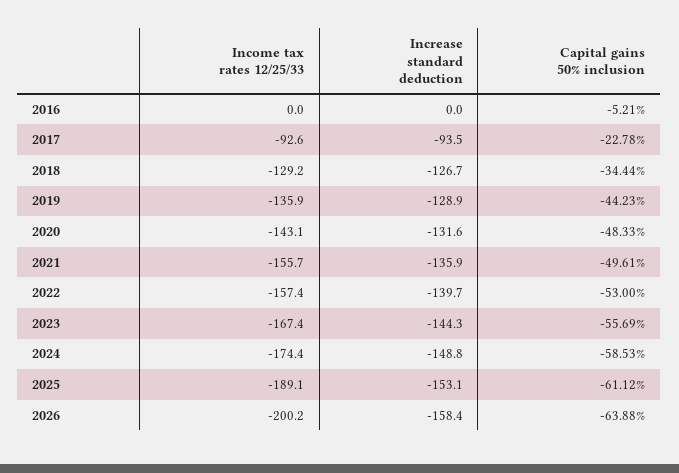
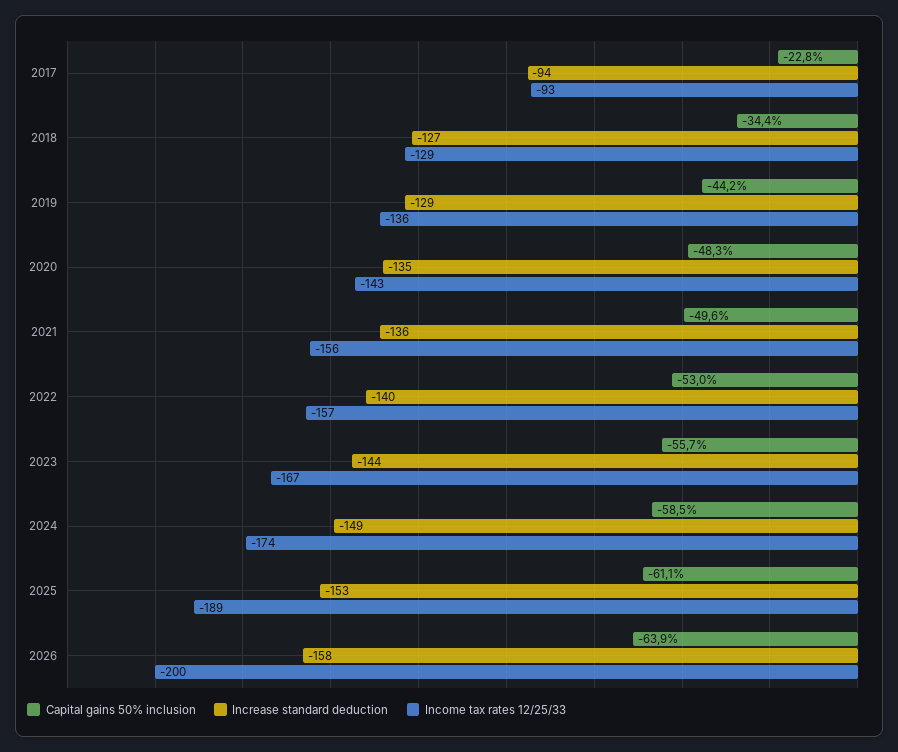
  {
    "Income tax rates 12/25/33": {
-     "2016": 0,
      "2017": -92.6,
      "2018": -129.2,
      "2019": -135.9,
      "2020": -143.1,
      "2021": -155.7,
      "2022": -157.4,
      "2023": -167.4,
      "2024": -174.4,
      "2025": -189.1,
      "2026": -200.2
    },
    "Increase standard deduction": {
-     "2016": 0,
      "2017": -93.5,
      "2018": -126.7,
      "2019": -128.9,
-     "2020": -131.6,
+     "2020": -135,
      "2021": -135.9,
      "2022": -139.7,
      "2023": -144.3,
      "2024": -148.8,
      "2025": -153.1,
      "2026": -158.4
    },
    "Capital gains 50% inclusion": {
-     "2016": -5.21,
      "2017": -22.78,
      "2018": -34.44,
      "2019": -44.23,
      "2020": -48.33,
      "2021": -49.61,
      "2022": -53,
      "2023": -55.69,
      "2024": -58.53,
      "2025": -61.12,
      "2026": -63.88
    }
  }

